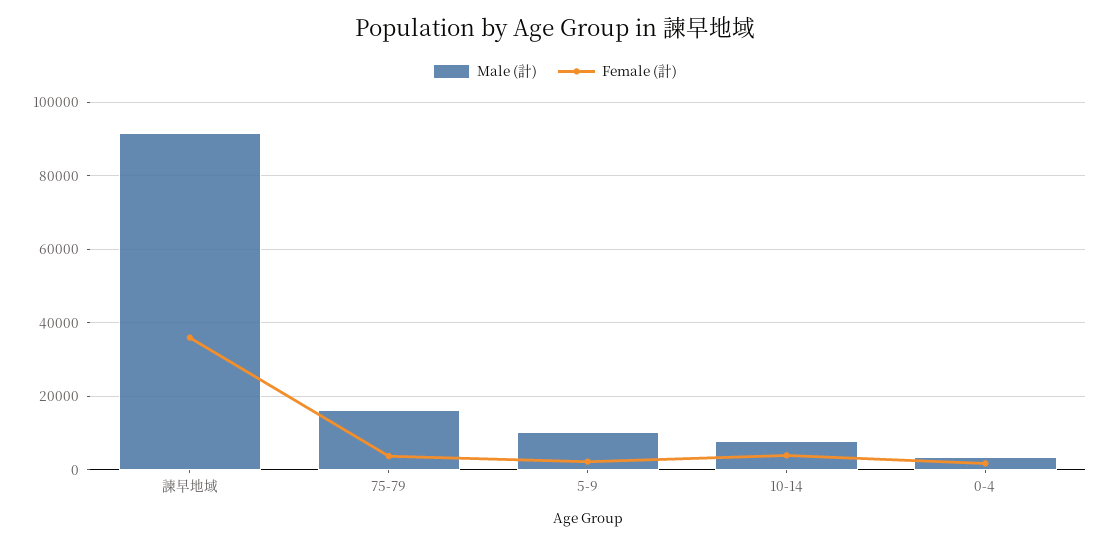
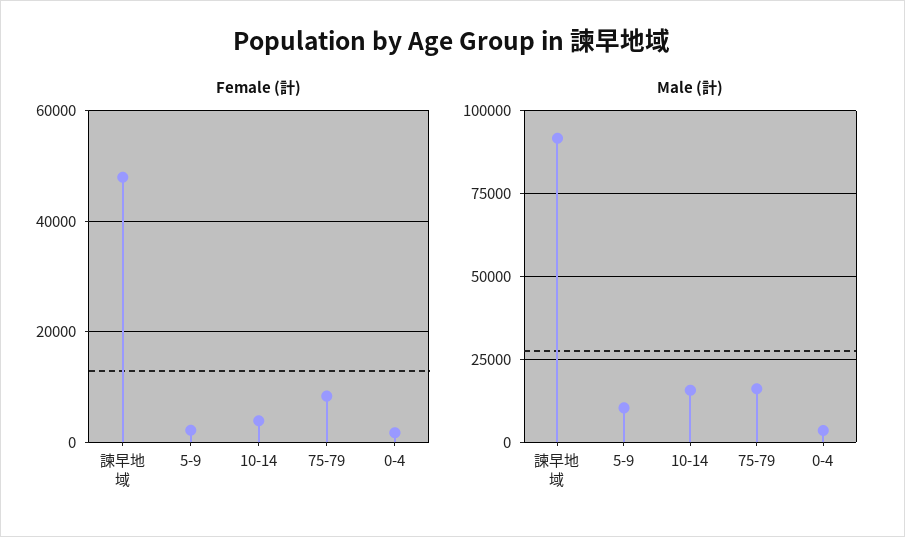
  {
    "Male (計)": {
      "諫早地域": 92000,
      "75-79": 16000,
      "5-9": 10000,
-     "10-14": 8000,
+     "10-14": 15000,
      "0-4": 4000
    },
    "Female (計)": {
-     "諫早地域": 36000,
+     "諫早地域": 48000,
-     "75-79": 4000,
+     "75-79": 8000,
      "5-9": 2000,
      "10-14": 4000,
      "0-4": 2000
    }
  }

